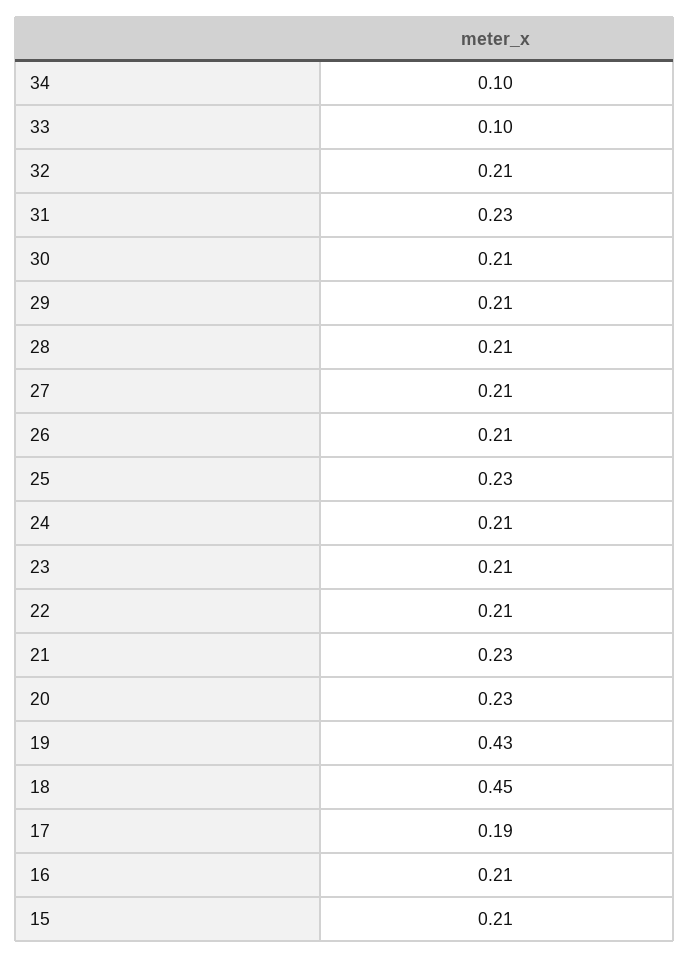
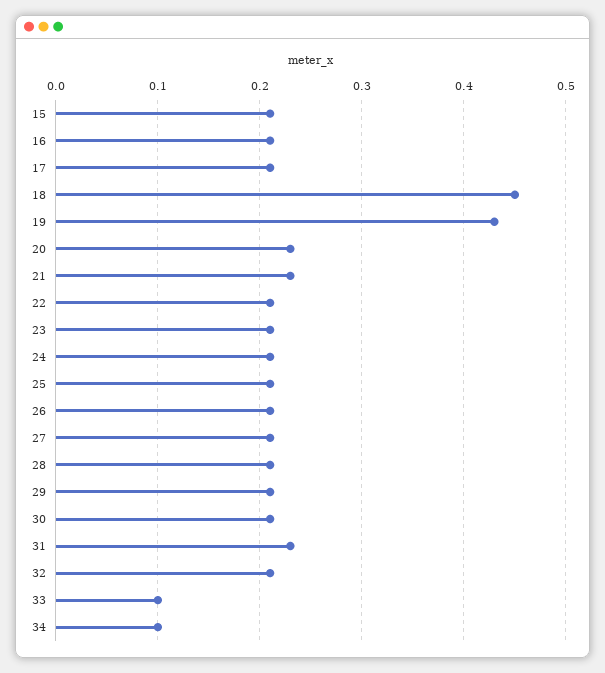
  {
    "34": 0.1,
    "33": 0.1,
    "32": 0.21,
    "31": 0.23,
    "30": 0.21,
    "29": 0.21,
    "28": 0.21,
    "27": 0.21,
    "26": 0.21,
-   "25": 0.23,
+   "25": 0.21,
    "24": 0.21,
    "23": 0.21,
    "22": 0.21,
    "21": 0.23,
    "20": 0.23,
    "19": 0.43,
    "18": 0.45,
-   "17": 0.19,
+   "17": 0.21,
    "16": 0.21,
    "15": 0.21
  }

